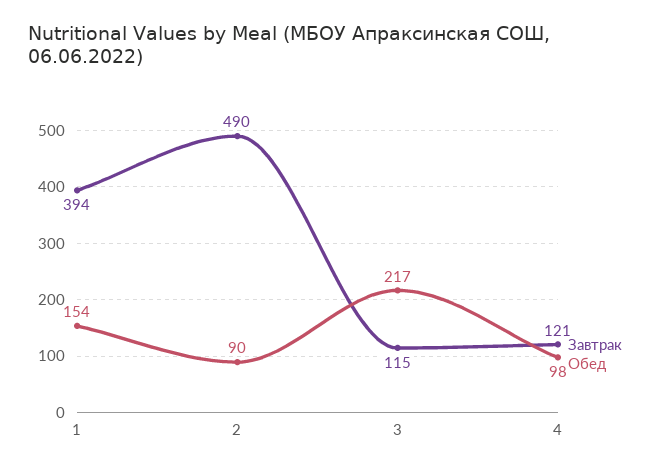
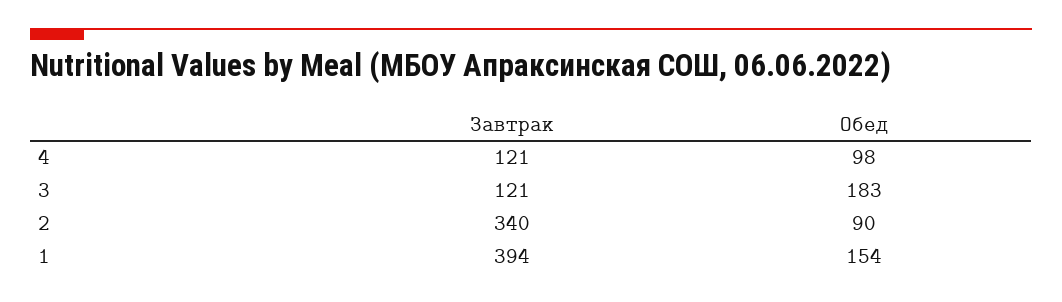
  {
    "Завтрак": {
      "1": 394,
-     "2": 490,
+     "2": 340,
-     "3": 115,
+     "3": 121,
      "4": 121
    },
    "Обед": {
      "1": 154,
      "2": 90,
-     "3": 217,
+     "3": 183,
      "4": 98
    }
  }

